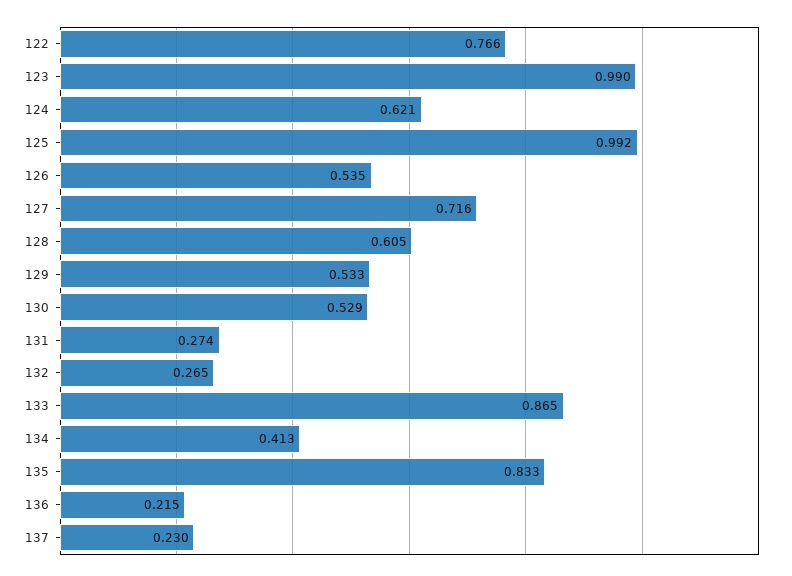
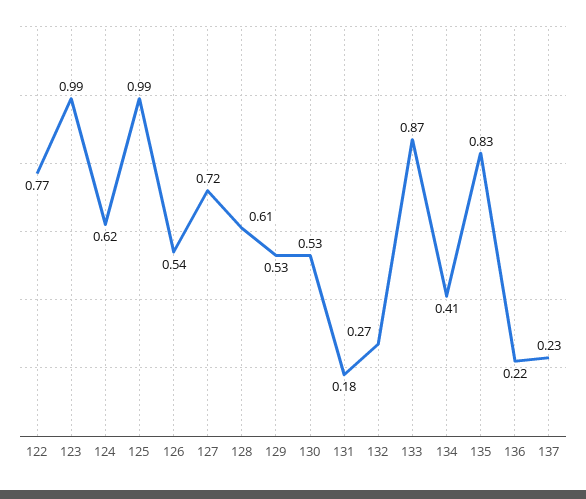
  {
    "122": 0.766,
    "123": 0.99,
    "124": 0.621,
    "125": 0.992,
    "126": 0.535,
    "127": 0.716,
    "128": 0.605,
    "129": 0.533,
    "130": 0.529,
-   "131": 0.274,
+   "131": 0.18,
    "132": 0.265,
    "133": 0.865,
    "134": 0.413,
    "135": 0.833,
    "136": 0.215,
    "137": 0.23
  }

